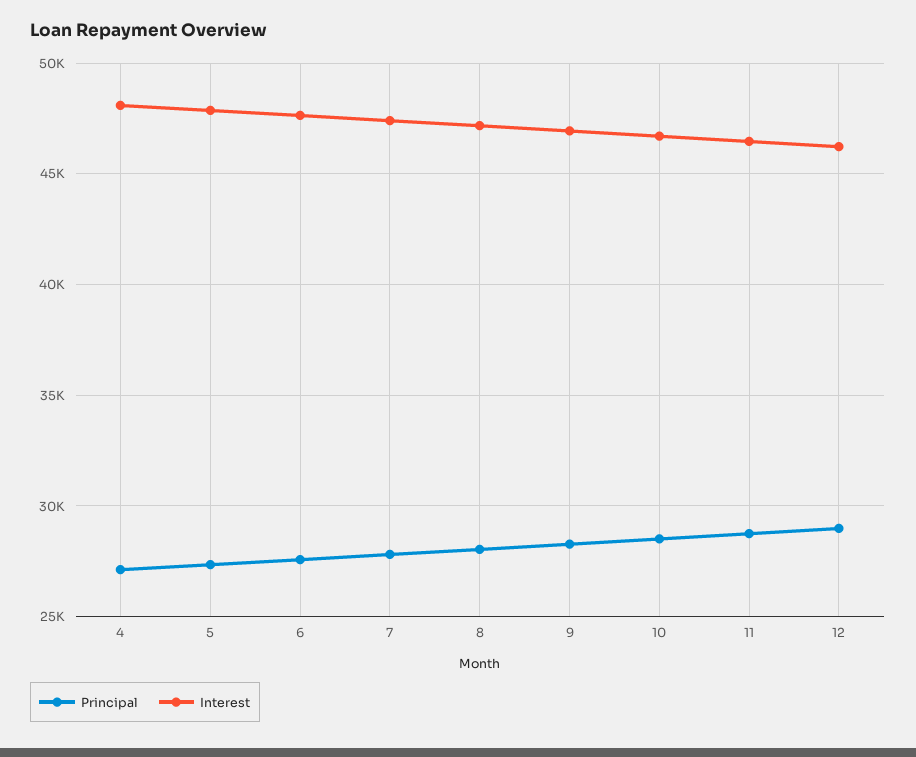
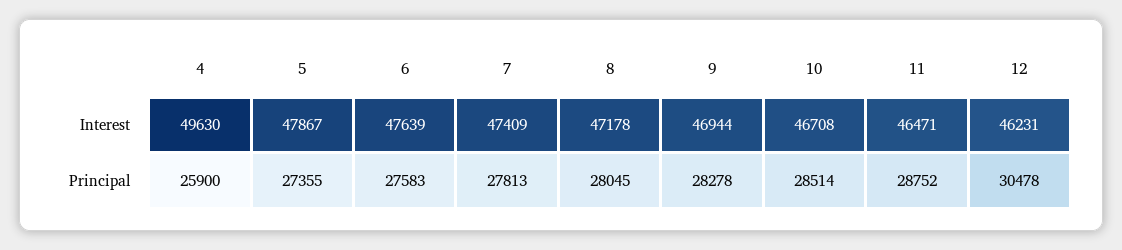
  {
    "Principal": {
-     "4": 27000,
+     "4": 25900,
      "5": 27355,
      "6": 27583,
      "7": 27813,
      "8": 28045,
      "9": 28278,
      "10": 28514,
      "11": 28752,
-     "12": 29000
+     "12": 30478
    },
    "Interest": {
-     "4": 48000,
+     "4": 49630,
      "5": 47867,
      "6": 47639,
      "7": 47409,
      "8": 47178,
      "9": 46944,
      "10": 46708,
      "11": 46471,
      "12": 46231
    }
  }

